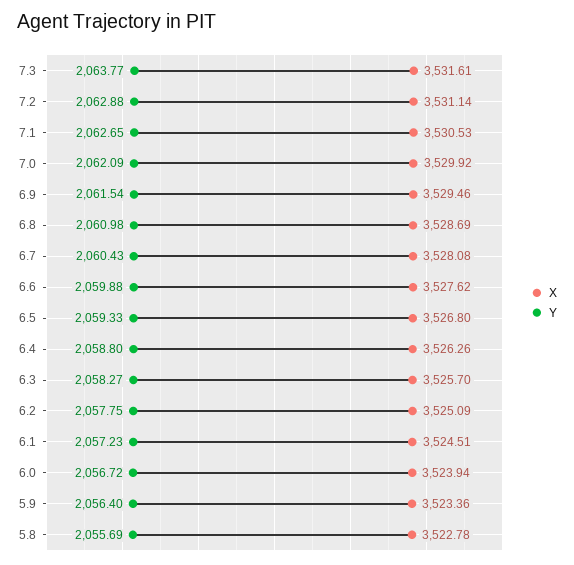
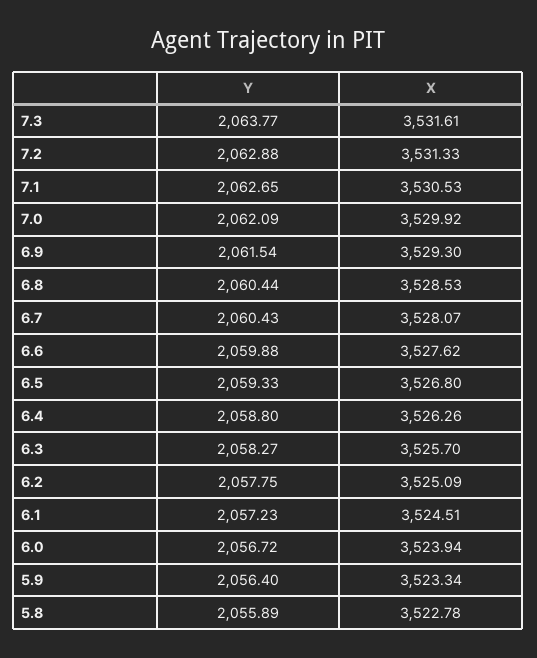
  {
    "X": {
      "7.3": 3531.61,
-     "7.2": 3531.14,
+     "7.2": 3531.33,
      "7.1": 3530.53,
      "7.0": 3529.92,
-     "6.9": 3529.46,
+     "6.9": 3529.3,
-     "6.8": 3528.69,
+     "6.8": 3528.53,
-     "6.7": 3528.08,
+     "6.7": 3528.07,
      "6.6": 3527.62,
      "6.5": 3526.8,
      "6.4": 3526.26,
      "6.3": 3525.7,
      "6.2": 3525.09,
      "6.1": 3524.51,
      "6.0": 3523.94,
-     "5.9": 3523.36,
+     "5.9": 3523.34,
      "5.8": 3522.78
    },
    "Y": {
      "7.3": 2063.77,
      "7.2": 2062.88,
      "7.1": 2062.65,
      "7.0": 2062.09,
      "6.9": 2061.54,
-     "6.8": 2060.98,
+     "6.8": 2060.44,
      "6.7": 2060.43,
      "6.6": 2059.88,
      "6.5": 2059.33,
      "6.4": 2058.8,
      "6.3": 2058.27,
      "6.2": 2057.75,
      "6.1": 2057.23,
      "6.0": 2056.72,
      "5.9": 2056.4,
-     "5.8": 2055.69
+     "5.8": 2055.89
    }
  }

